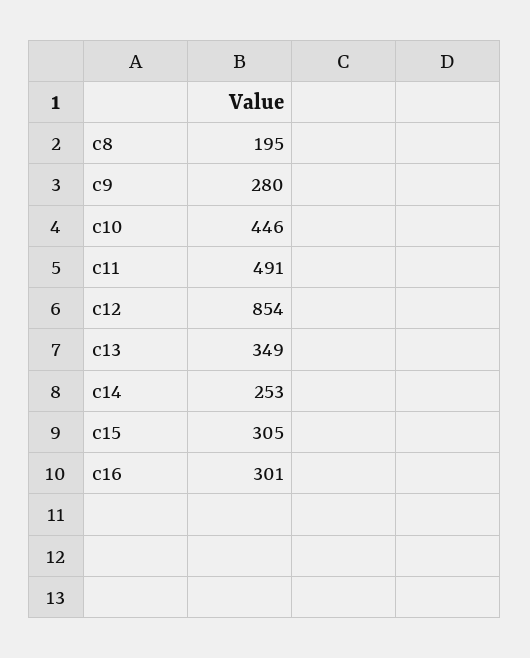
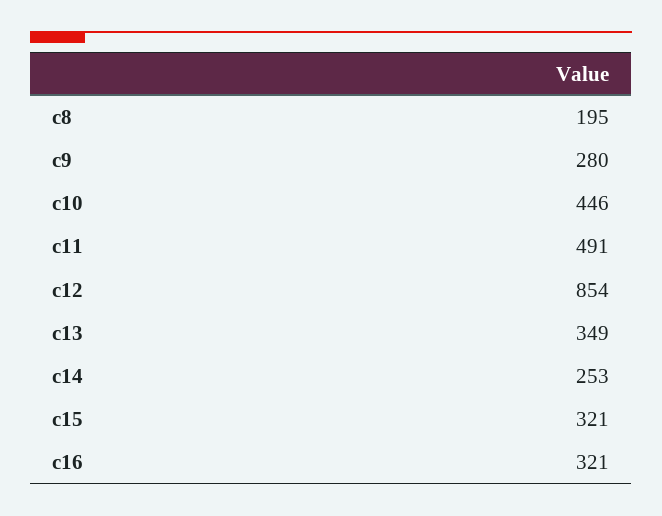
  {
    "c8": 195,
    "c9": 280,
    "c10": 446,
    "c11": 491,
    "c12": 854,
    "c13": 349,
    "c14": 253,
-   "c15": 305,
+   "c15": 321,
-   "c16": 301
+   "c16": 321
  }

